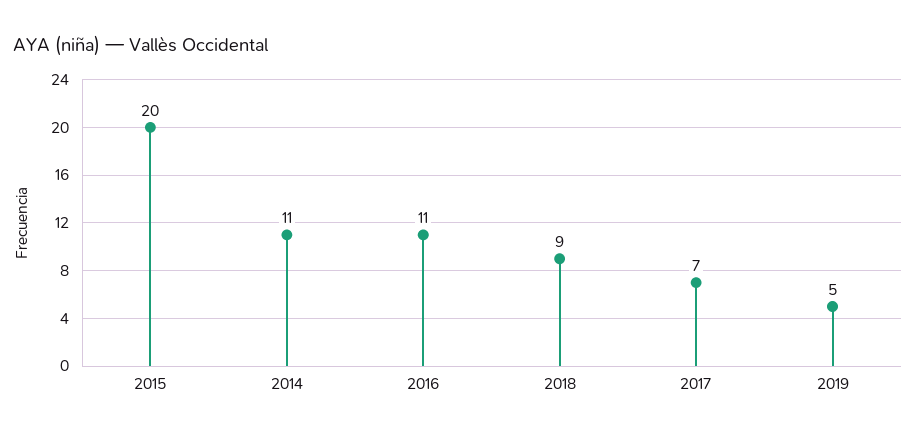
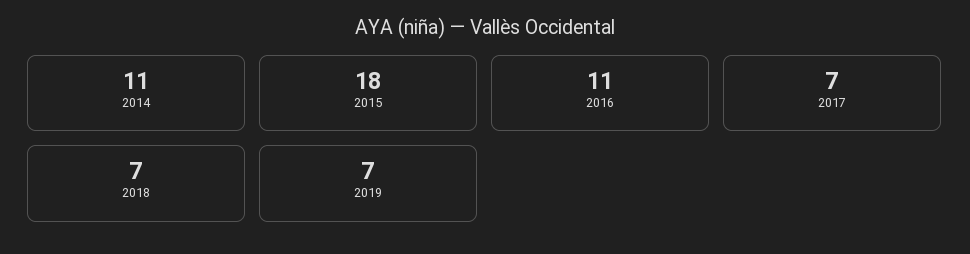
  {
-   "2015": 20,
+   "2015": 18,
    "2014": 11,
    "2016": 11,
-   "2018": 9,
+   "2018": 7,
    "2017": 7,
-   "2019": 5
+   "2019": 7
  }

